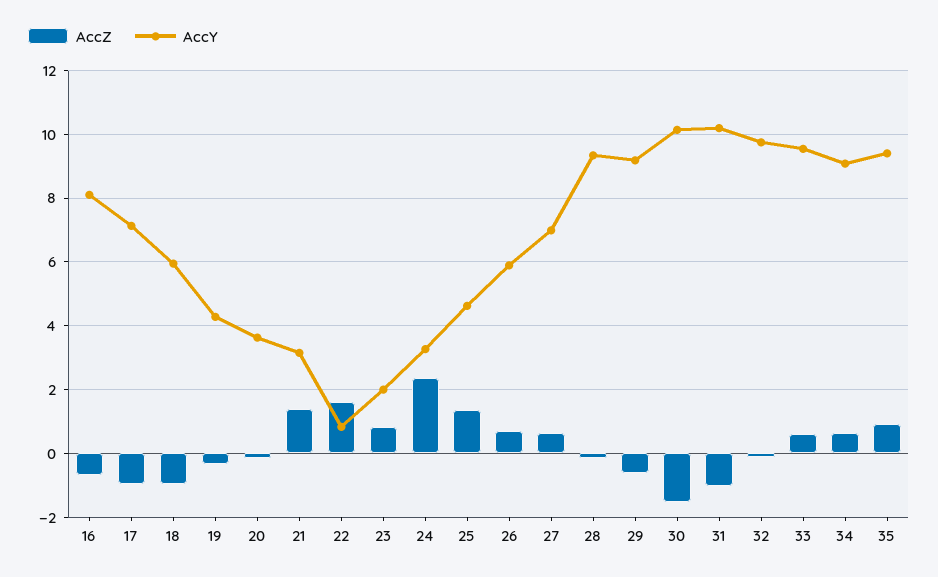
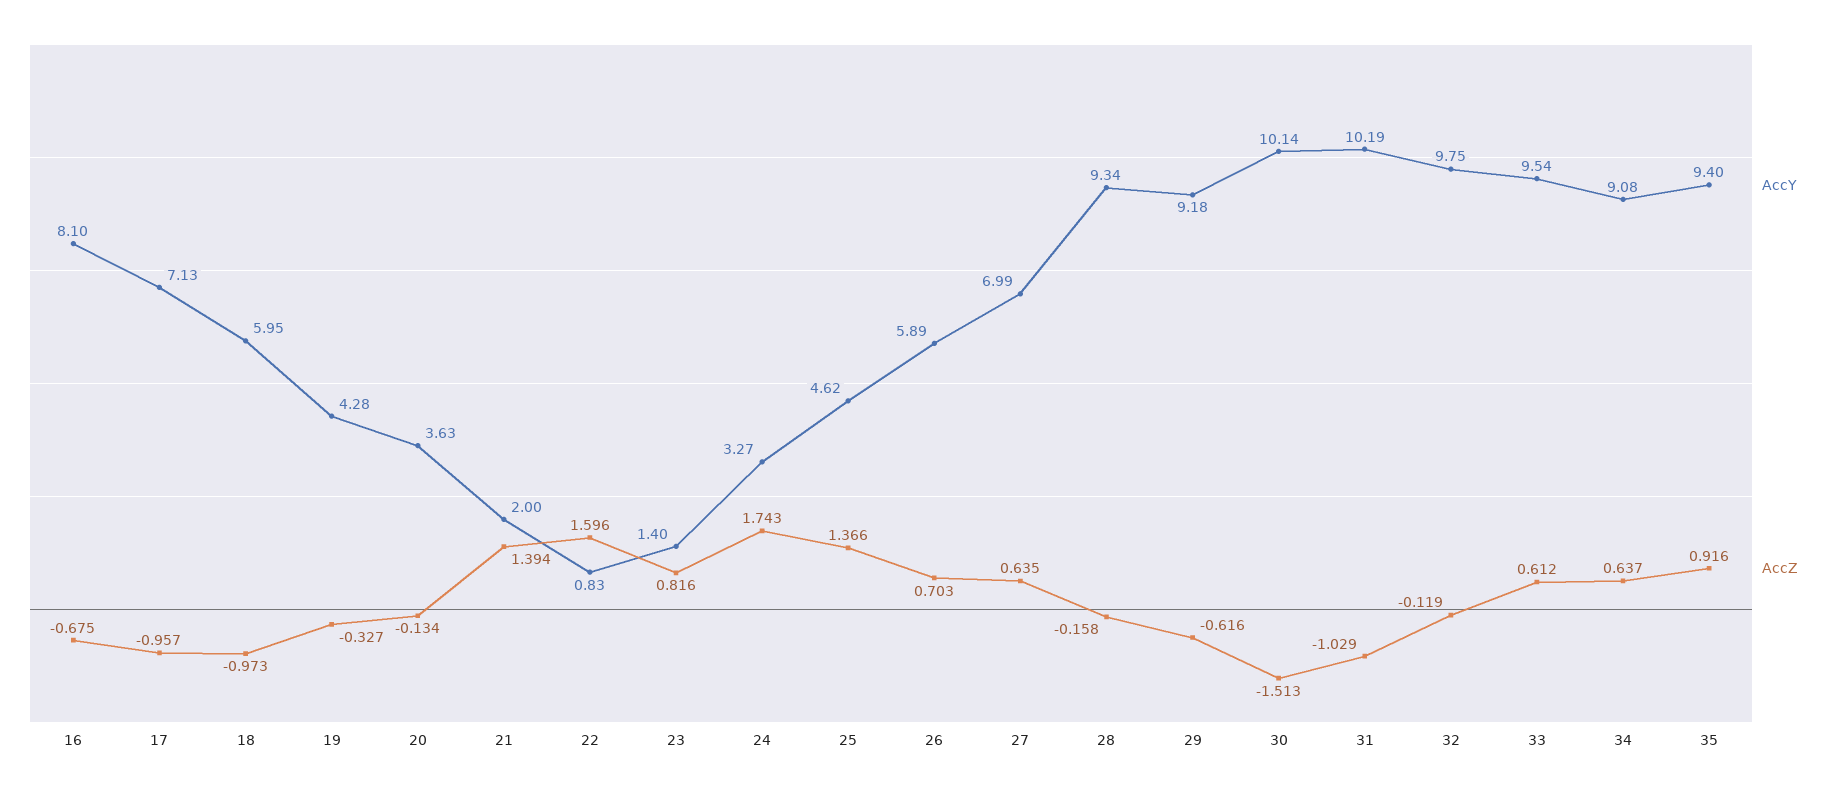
  {
    "AccZ": {
      "16": -0.675,
      "17": -0.957,
      "18": -0.973,
      "19": -0.327,
      "20": -0.134,
      "21": 1.394,
      "22": 1.596,
      "23": 0.816,
-     "24": 2.4,
+     "24": 1.743,
      "25": 1.366,
      "26": 0.703,
      "27": 0.635,
      "28": -0.158,
      "29": -0.616,
      "30": -1.513,
      "31": -1.029,
      "32": -0.119,
      "33": 0.612,
      "34": 0.637,
      "35": 0.916
    },
    "AccY": {
      "16": 8.1,
      "17": 7.13,
      "18": 5.95,
      "19": 4.28,
      "20": 3.63,
-     "21": 3.2,
+     "21": 2,
      "22": 0.83,
-     "23": 2,
+     "23": 1.4,
      "24": 3.27,
      "25": 4.62,
      "26": 5.89,
      "27": 6.99,
      "28": 9.34,
      "29": 9.18,
      "30": 10.14,
      "31": 10.19,
      "32": 9.75,
      "33": 9.54,
      "34": 9.08,
      "35": 9.4
    }
  }

